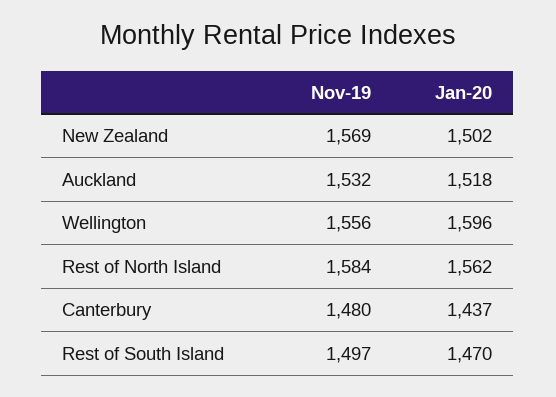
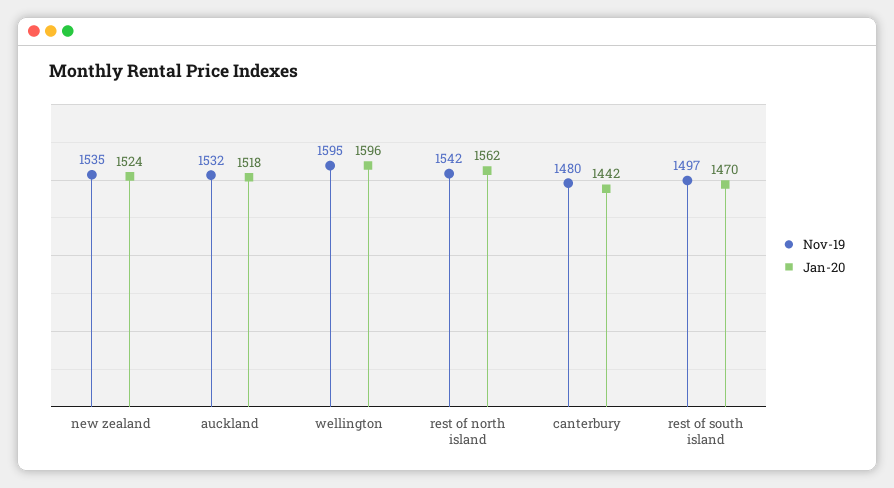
  {
    "Nov-19": {
-     "New Zealand": 1569,
+     "New Zealand": 1535,
      "Auckland": 1532,
-     "Wellington": 1556,
+     "Wellington": 1595,
-     "Rest of North Island": 1584,
+     "Rest of North Island": 1542,
      "Canterbury": 1480,
      "Rest of South Island": 1497
    },
    "Jan-20": {
-     "New Zealand": 1502,
+     "New Zealand": 1524,
      "Auckland": 1518,
      "Wellington": 1596,
      "Rest of North Island": 1562,
-     "Canterbury": 1437,
+     "Canterbury": 1442,
      "Rest of South Island": 1470
    }
  }

